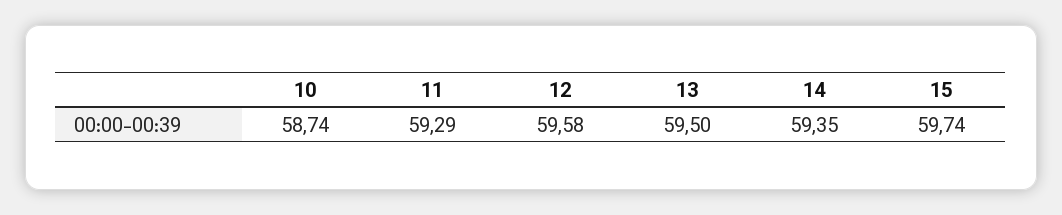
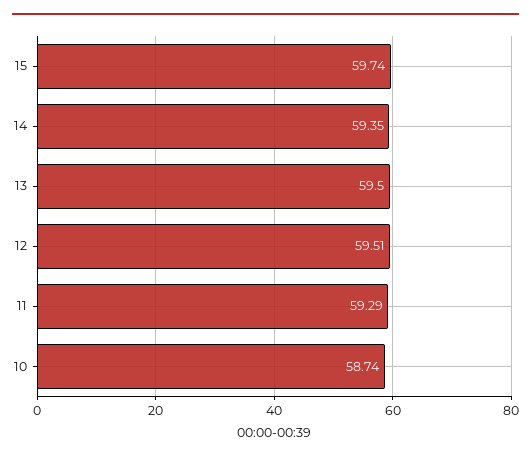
  {
    "10": 58.74,
    "11": 59.29,
-   "12": 59.58,
+   "12": 59.51,
    "13": 59.5,
    "14": 59.35,
    "15": 59.74
  }

